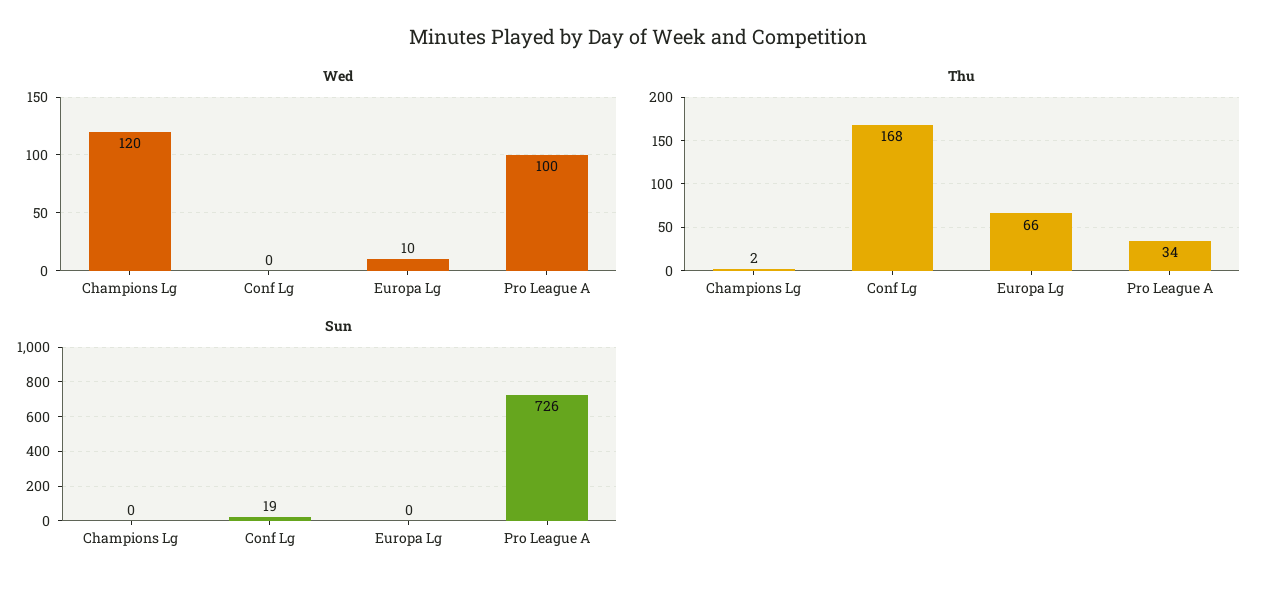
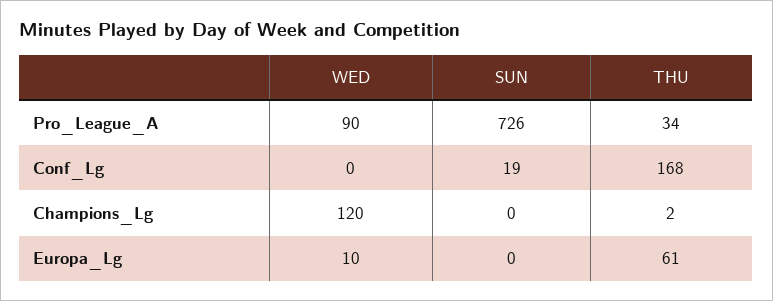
  {
    "Wed": {
      "Champions Lg": 120,
      "Conf Lg": 0,
      "Europa Lg": 10,
-     "Pro League A": 100
+     "Pro League A": 90
    },
    "Thu": {
      "Champions Lg": 2,
      "Conf Lg": 168,
-     "Europa Lg": 66,
+     "Europa Lg": 61,
      "Pro League A": 34
    },
    "Sun": {
      "Champions Lg": 0,
      "Conf Lg": 19,
      "Europa Lg": 0,
      "Pro League A": 726
    }
  }

